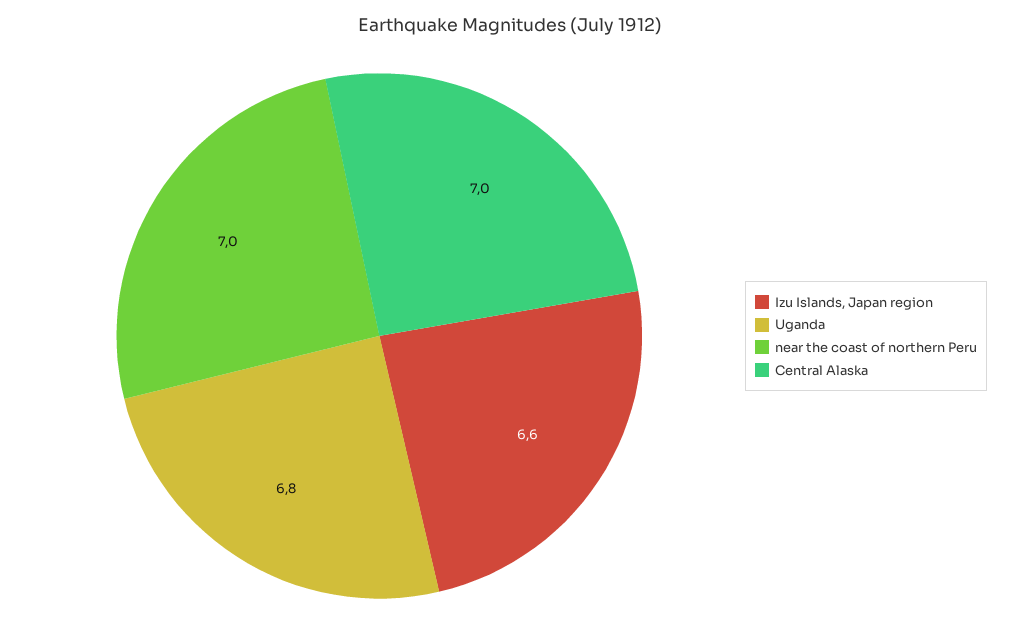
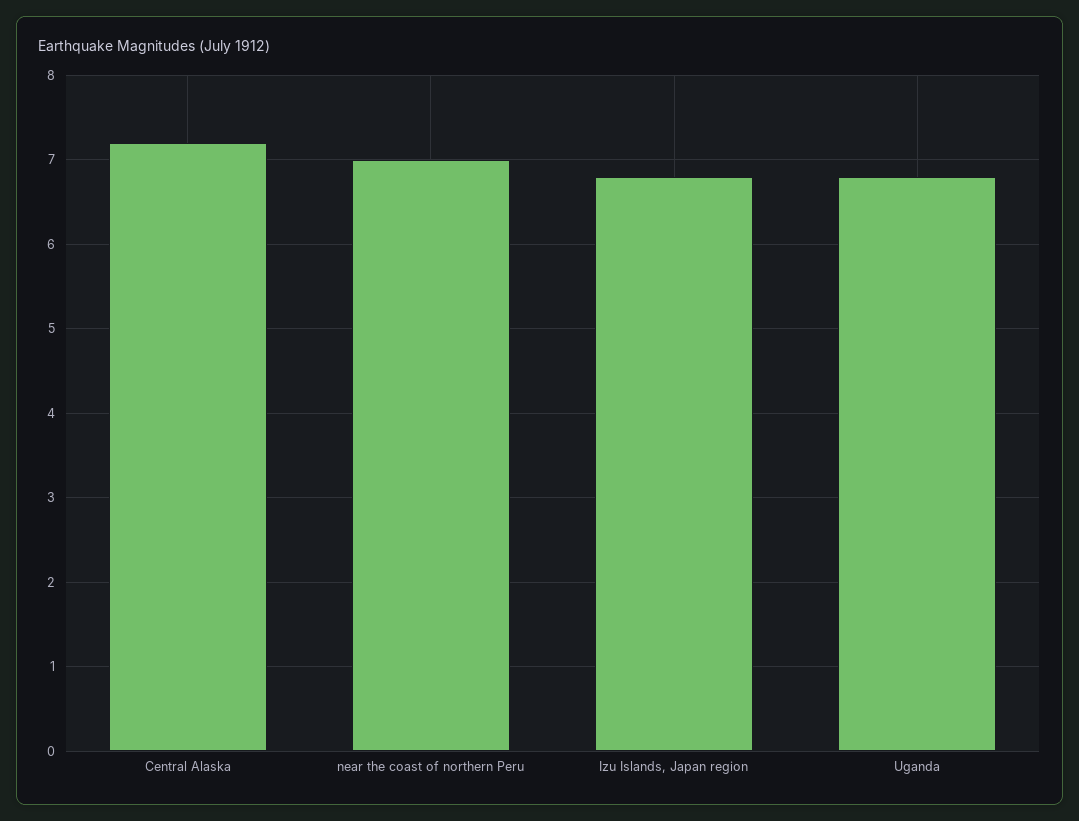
  {
-   "Izu Islands, Japan region": 6.6,
+   "Izu Islands, Japan region": 6.8,
    "Uganda": 6.8,
    "near the coast of northern Peru": 7,
-   "Central Alaska": 7
+   "Central Alaska": 7.2
  }

